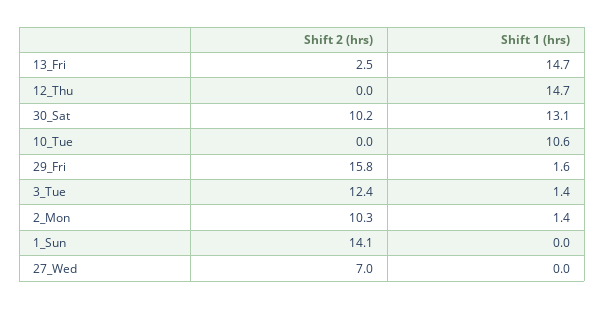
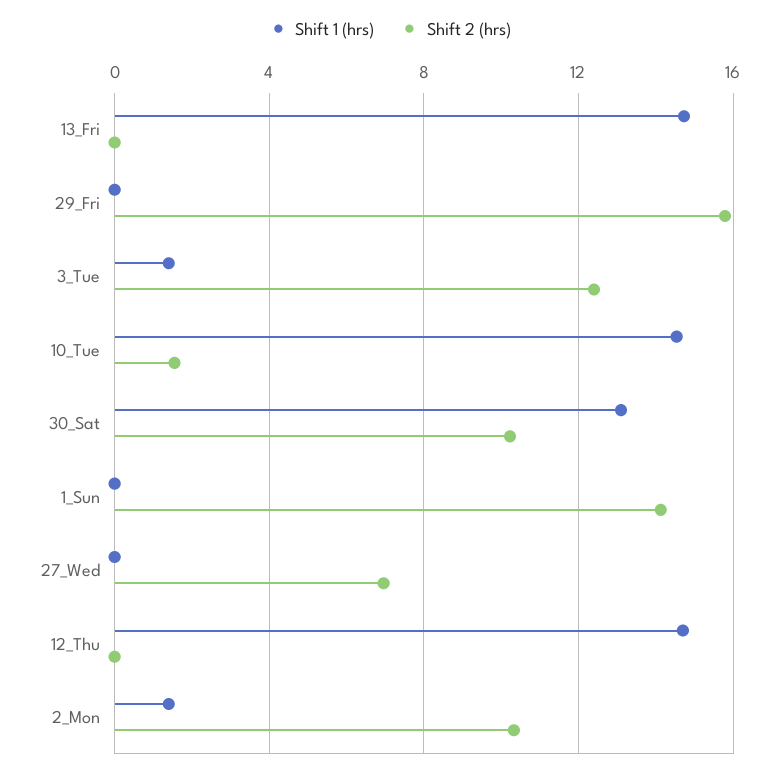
  {
    "Shift 2 (hrs)": {
-     "13_Fri": 2.5,
+     "13_Fri": 0,
      "12_Thu": 0,
      "30_Sat": 10.2,
-     "10_Tue": 0,
+     "10_Tue": 1.5,
      "29_Fri": 15.8,
      "3_Tue": 12.4,
      "2_Mon": 10.3,
      "1_Sun": 14.1,
      "27_Wed": 7
    },
    "Shift 1 (hrs)": {
      "13_Fri": 14.7,
      "12_Thu": 14.7,
      "30_Sat": 13.1,
-     "10_Tue": 10.6,
+     "10_Tue": 14.5,
-     "29_Fri": 1.6,
+     "29_Fri": 0,
      "3_Tue": 1.4,
      "2_Mon": 1.4,
      "1_Sun": 0,
      "27_Wed": 0
    }
  }

